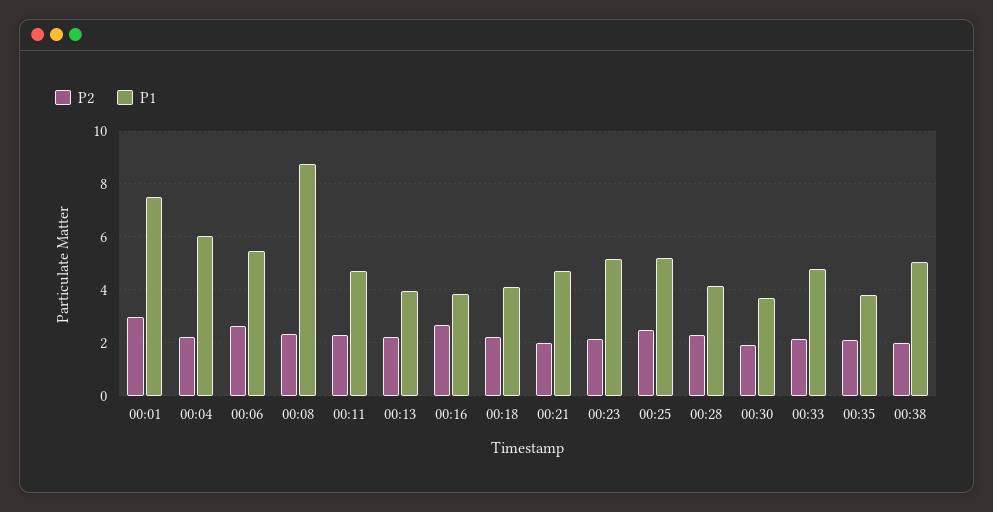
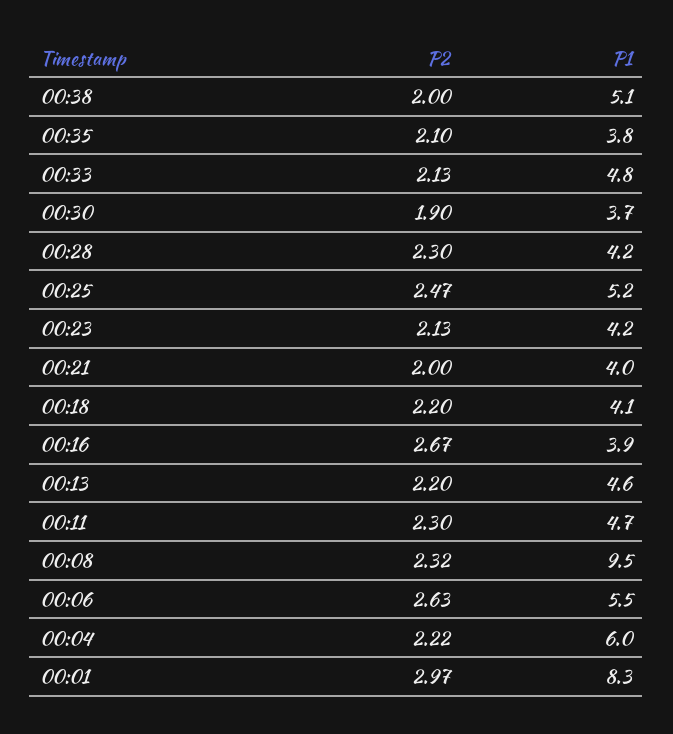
  {
    "P2": {
      "00:01": 2.97,
      "00:04": 2.22,
      "00:06": 2.63,
      "00:08": 2.32,
      "00:11": 2.3,
      "00:13": 2.2,
      "00:16": 2.67,
      "00:18": 2.2,
      "00:21": 2,
      "00:23": 2.13,
      "00:25": 2.47,
      "00:28": 2.3,
      "00:30": 1.9,
      "00:33": 2.13,
      "00:35": 2.1,
      "00:38": 2
    },
    "P1": {
-     "00:01": 7.5,
+     "00:01": 8.3,
      "00:04": 6,
      "00:06": 5.5,
-     "00:08": 8.75,
+     "00:08": 9.5,
      "00:11": 4.7,
-     "00:13": 4,
+     "00:13": 4.6,
      "00:16": 3.9,
      "00:18": 4.1,
-     "00:21": 4.75,
+     "00:21": 4,
-     "00:23": 5.25,
+     "00:23": 4.2,
      "00:25": 5.2,
      "00:28": 4.2,
      "00:30": 3.7,
      "00:33": 4.8,
      "00:35": 3.8,
      "00:38": 5.1
    }
  }

